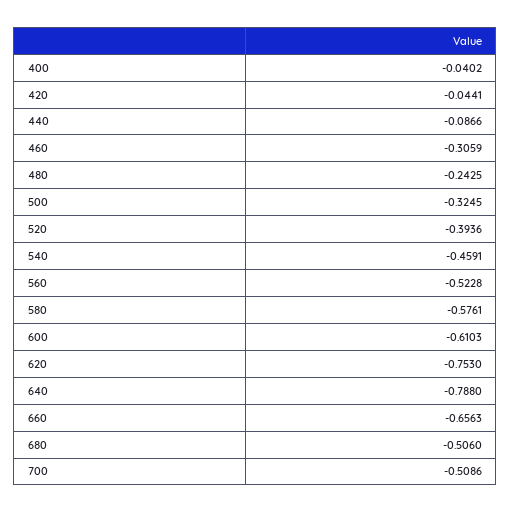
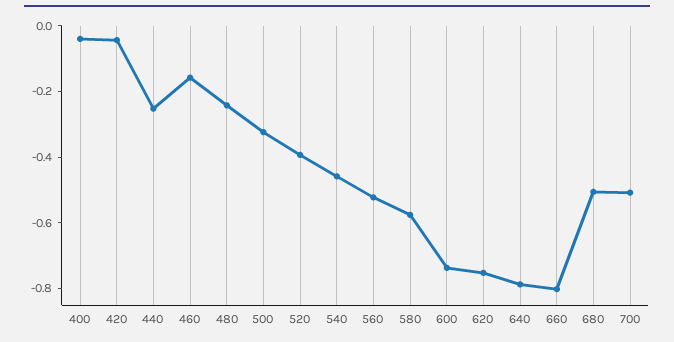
  {
    "400": -0.0402,
    "420": -0.0441,
-   "440": -0.0866,
+   "440": -0.25,
-   "460": -0.3059,
+   "460": -0.15,
    "480": -0.2425,
    "500": -0.3245,
    "520": -0.3936,
    "540": -0.4591,
    "560": -0.5228,
    "580": -0.5761,
-   "600": -0.6103,
+   "600": -0.75,
    "620": -0.753,
    "640": -0.788,
-   "660": -0.6563,
+   "660": -0.8,
    "680": -0.506,
    "700": -0.5086
  }

